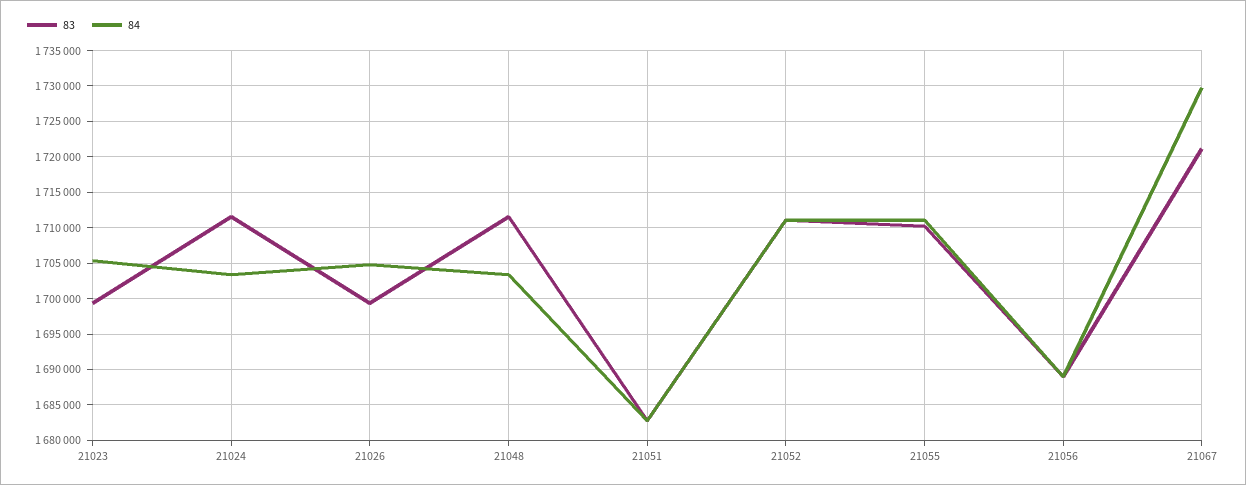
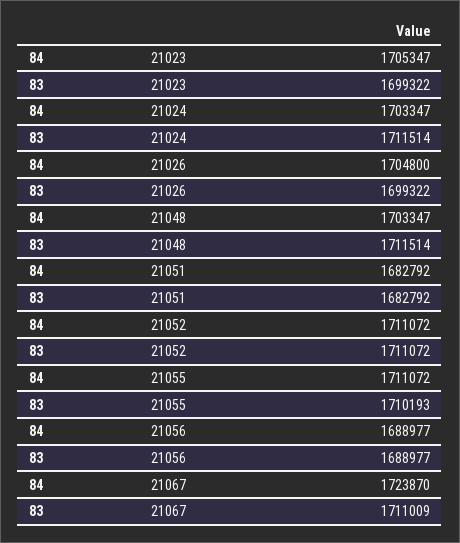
  {
    "83": {
      "21023": 1699322,
      "21024": 1711514,
      "21026": 1699322,
      "21048": 1711514,
      "21051": 1682792,
      "21052": 1711072,
      "21055": 1710193,
      "21056": 1688977,
-     "21067": 1721000
+     "21067": 1711009
    },
    "84": {
      "21023": 1705347,
      "21024": 1703347,
      "21026": 1704800,
      "21048": 1703347,
      "21051": 1682792,
      "21052": 1711072,
      "21055": 1711072,
      "21056": 1688977,
-     "21067": 1730000
+     "21067": 1723870
    }
  }

